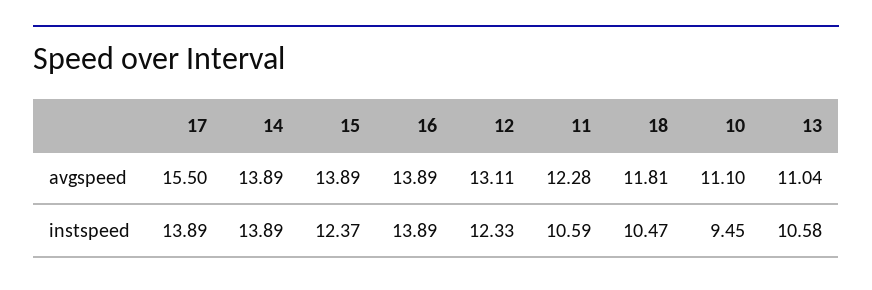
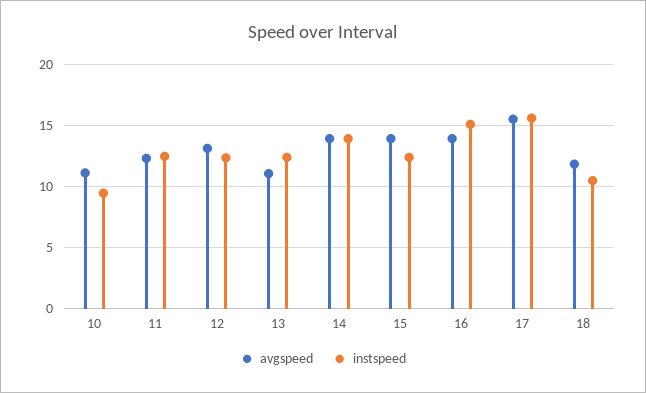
  {
    "avgspeed": {
      "17": 15.5,
      "14": 13.89,
      "15": 13.89,
      "16": 13.89,
      "12": 13.11,
      "11": 12.28,
      "18": 11.81,
      "10": 11.1,
      "13": 11.04
    },
    "instspeed": {
-     "17": 13.89,
+     "17": 15.5,
      "14": 13.89,
      "15": 12.37,
-     "16": 13.89,
+     "16": 15,
      "12": 12.33,
-     "11": 10.59,
+     "11": 12.5,
      "18": 10.47,
      "10": 9.45,
-     "13": 10.58
+     "13": 12.5
    }
  }

